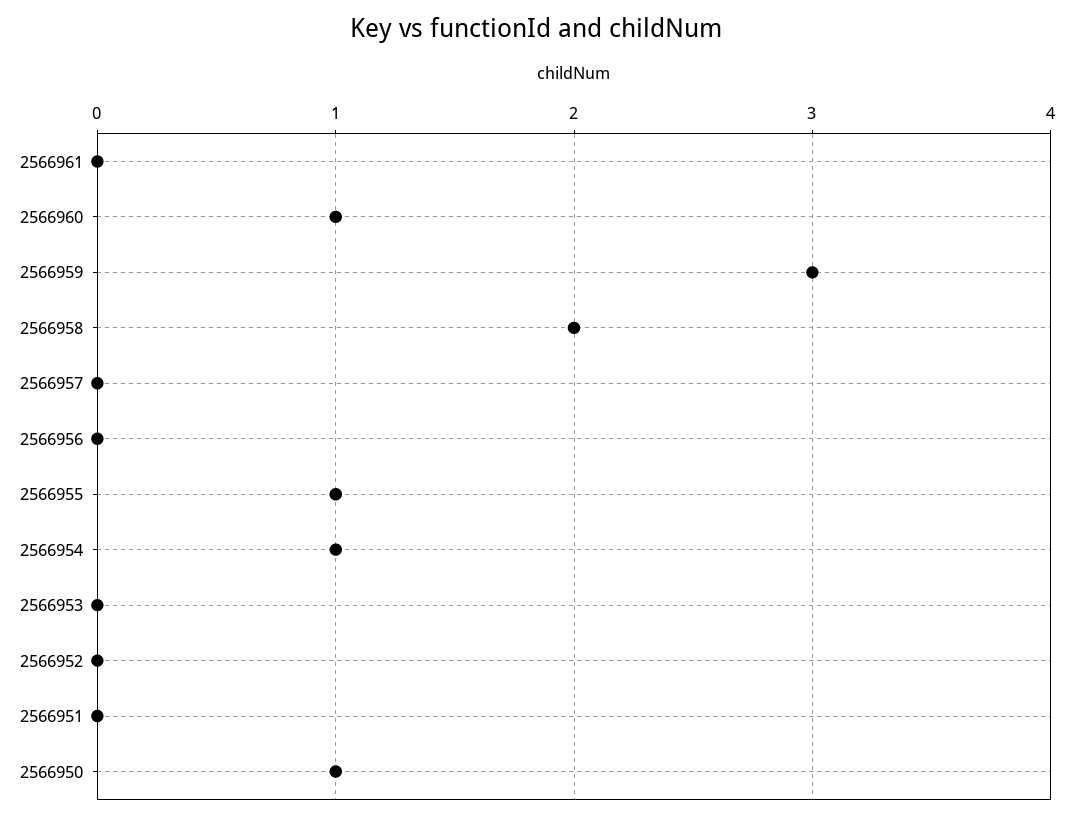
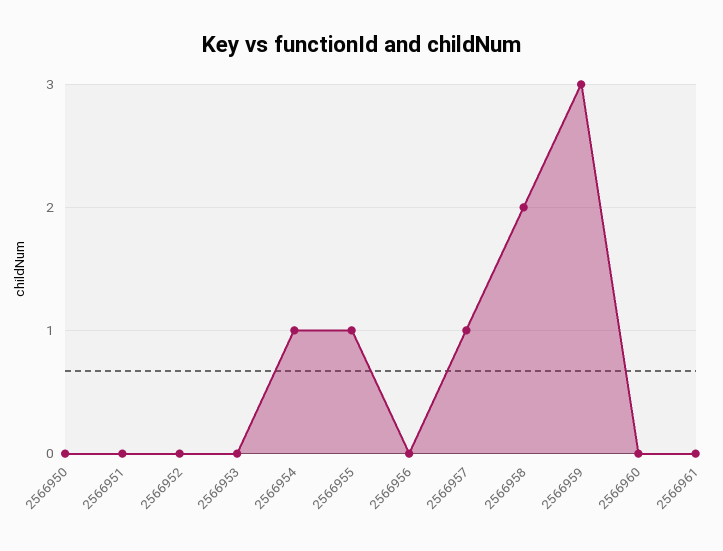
  {
    "2566961": 0,
-   "2566960": 1,
+   "2566960": 0,
    "2566959": 3,
    "2566958": 2,
-   "2566957": 0,
+   "2566957": 1,
    "2566956": 0,
    "2566955": 1,
    "2566954": 1,
    "2566953": 0,
    "2566952": 0,
    "2566951": 0,
-   "2566950": 1
+   "2566950": 0
  }

